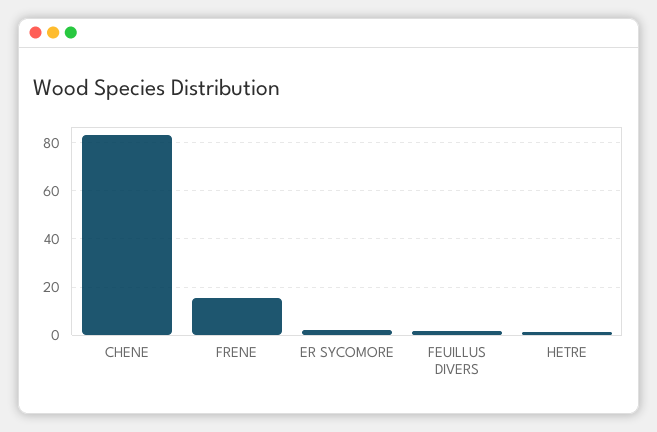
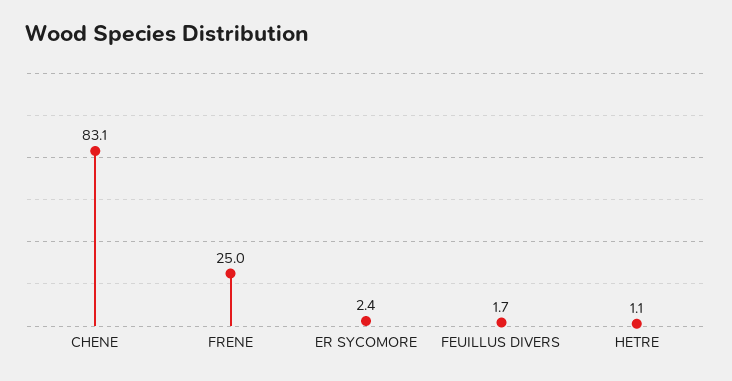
  {
    "CHENE": 83.1,
-   "FRENE": 15,
+   "FRENE": 25,
    "ER SYCOMORE": 2.4,
    "FEUILLUS DIVERS": 1.7,
    "HETRE": 1.1
  }

